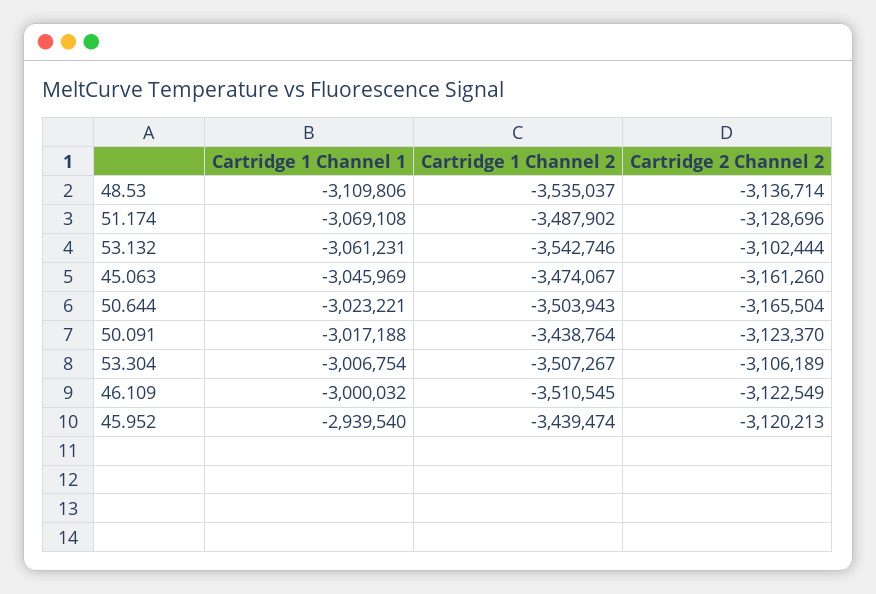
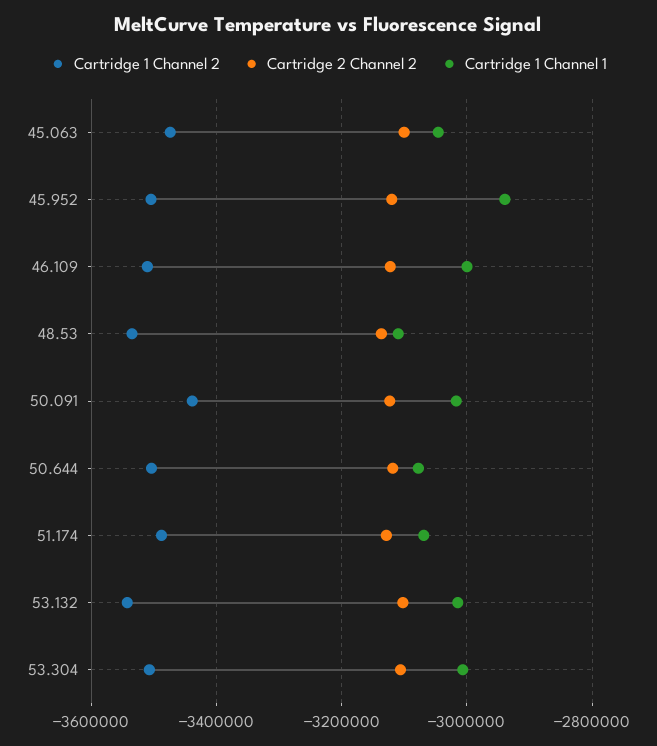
  {
    "Cartridge 1 Channel 1": {
      "48.53": -3109806,
      "51.174": -3069108,
-     "53.132": -3061231,
+     "53.132": -3020000,
      "45.063": -3045969,
-     "50.644": -3023221,
+     "50.644": -3080000,
      "50.091": -3017188,
      "53.304": -3006754,
      "46.109": -3000032,
      "45.952": -2939540
    },
    "Cartridge 1 Channel 2": {
      "48.53": -3535037,
      "51.174": -3487902,
      "53.132": -3542746,
      "45.063": -3474067,
      "50.644": -3503943,
      "50.091": -3438764,
      "53.304": -3507267,
      "46.109": -3510545,
-     "45.952": -3439474
+     "45.952": -3500000
    },
    "Cartridge 2 Channel 2": {
      "48.53": -3136714,
      "51.174": -3128696,
      "53.132": -3102444,
-     "45.063": -3161260,
+     "45.063": -3100000,
-     "50.644": -3165504,
+     "50.644": -3120000,
      "50.091": -3123370,
      "53.304": -3106189,
      "46.109": -3122549,
      "45.952": -3120213
    }
  }

